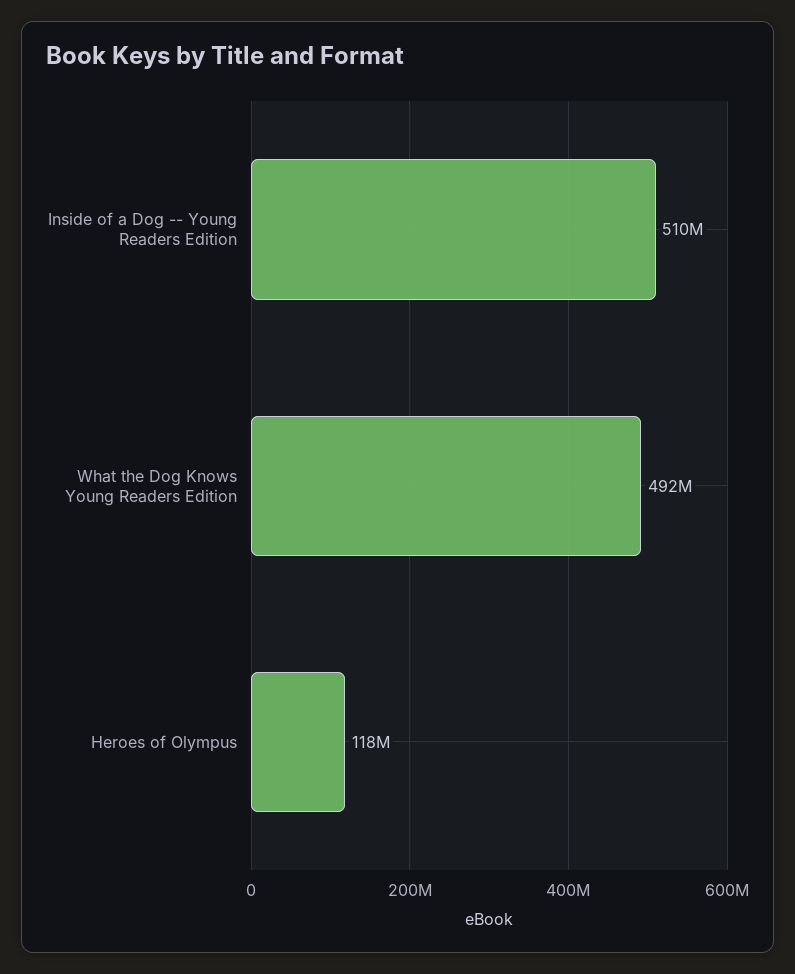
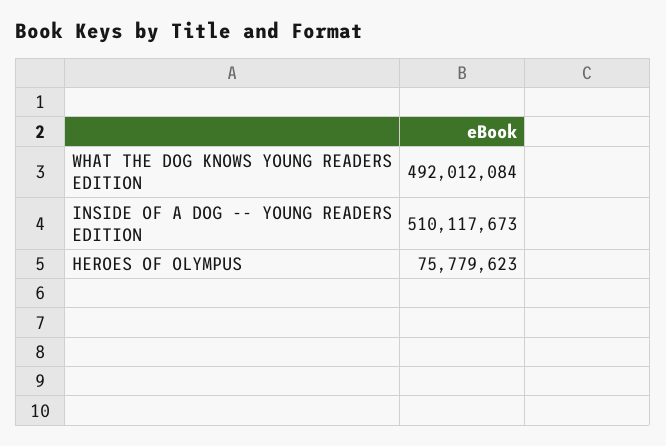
  {
    "Inside of a Dog -- Young Readers Edition": 510117673,
    "What the Dog Knows Young Readers Edition": 492012084,
-   "Heroes of Olympus": 118000000
+   "Heroes of Olympus": 75779623
  }

